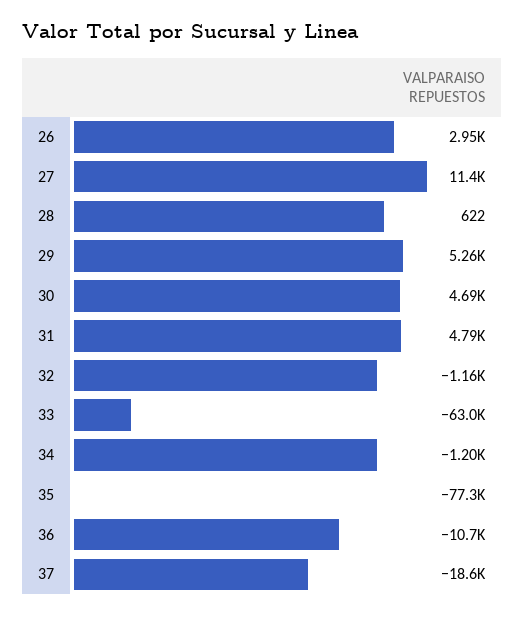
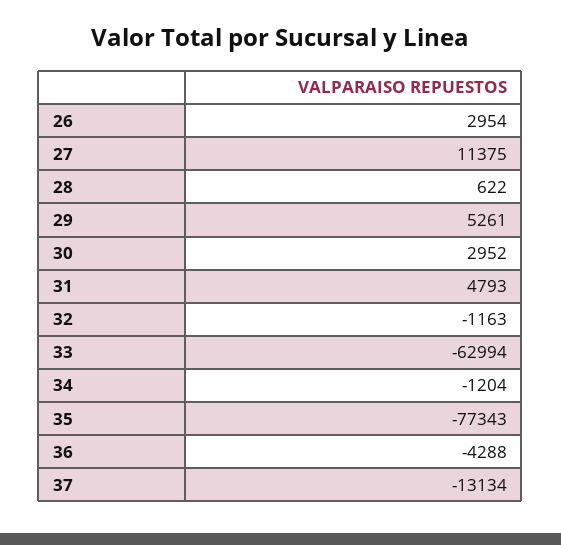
  {
    "26": 2954,
    "27": 11375,
    "28": 622,
    "29": 5261,
-   "30": 4690,
+   "30": 2952,
    "31": 4793,
    "32": -1163,
    "33": -62994,
    "34": -1204,
    "35": -77343,
-   "36": -10700,
+   "36": -4288,
-   "37": -18600
+   "37": -13134
  }

